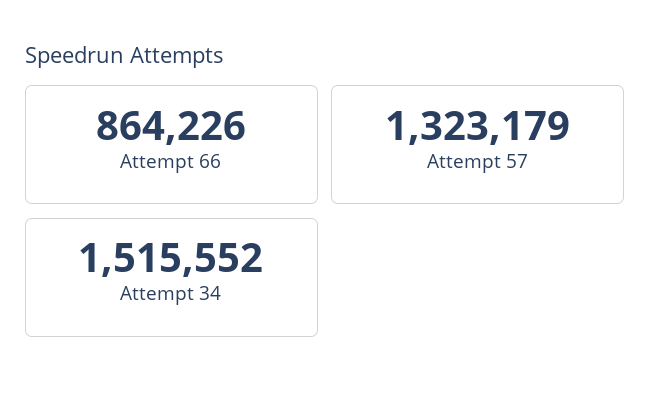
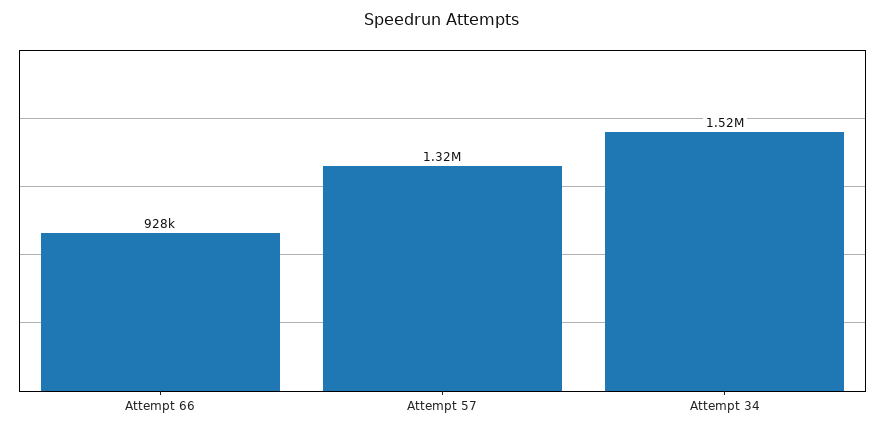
  {
-   "Attempt 66": 864226,
+   "Attempt 66": 928000,
    "Attempt 57": 1323179,
    "Attempt 34": 1515552
  }

